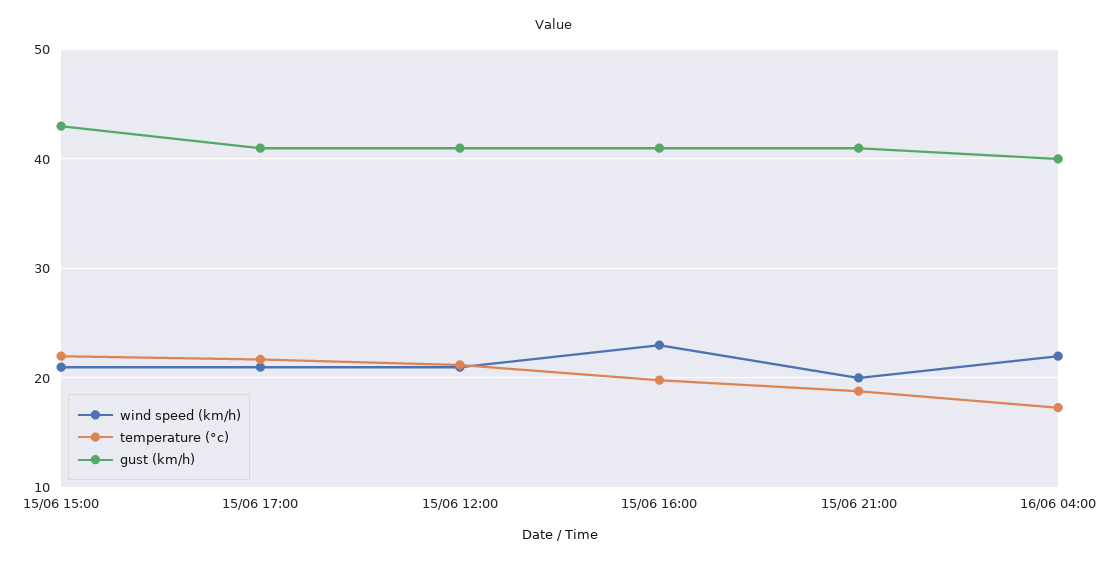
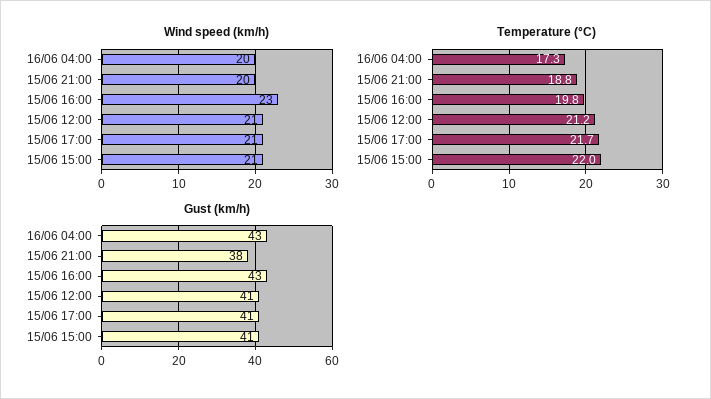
  {
    "wind speed (km/h)": {
      "15/06 15:00": 21,
      "15/06 17:00": 21,
      "15/06 12:00": 21,
      "15/06 16:00": 23,
      "15/06 21:00": 20,
-     "16/06 04:00": 22
+     "16/06 04:00": 20
    },
    "temperature (°c)": {
      "15/06 15:00": 22,
      "15/06 17:00": 21.7,
      "15/06 12:00": 21.2,
      "15/06 16:00": 19.8,
      "15/06 21:00": 18.8,
      "16/06 04:00": 17.3
    },
    "gust (km/h)": {
-     "15/06 15:00": 43,
+     "15/06 15:00": 41,
      "15/06 17:00": 41,
      "15/06 12:00": 41,
-     "15/06 16:00": 41,
+     "15/06 16:00": 43,
-     "15/06 21:00": 41,
+     "15/06 21:00": 38,
-     "16/06 04:00": 40
+     "16/06 04:00": 43
    }
  }

